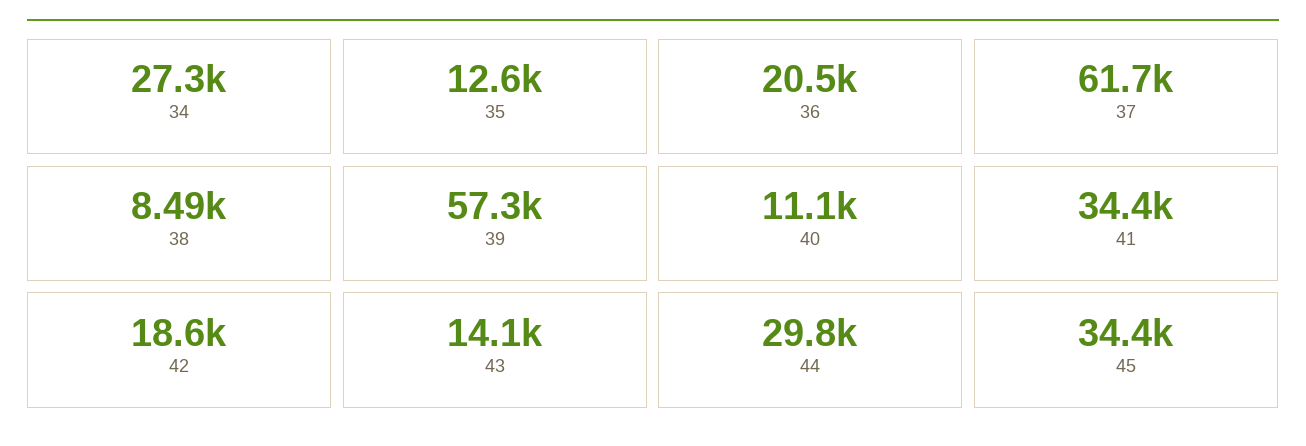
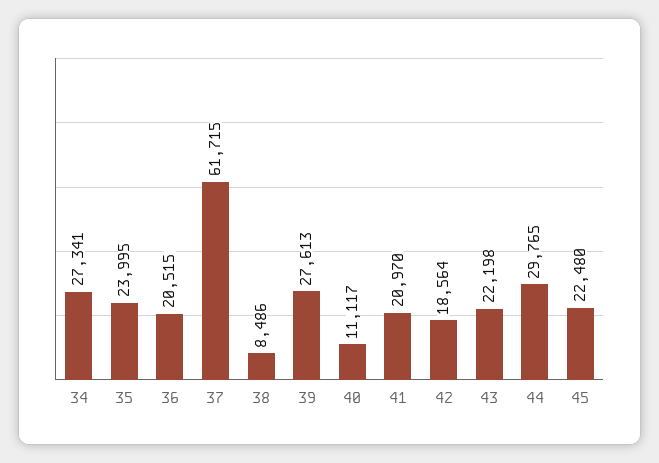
  {
    "34": 27341,
-   "35": 12600,
+   "35": 23995,
    "36": 20515,
    "37": 61715,
    "38": 8486,
-   "39": 57300,
+   "39": 27613,
    "40": 11117,
-   "41": 34400,
+   "41": 20970,
    "42": 18564,
-   "43": 14100,
+   "43": 22198,
    "44": 29765,
-   "45": 34400
+   "45": 22480
  }

